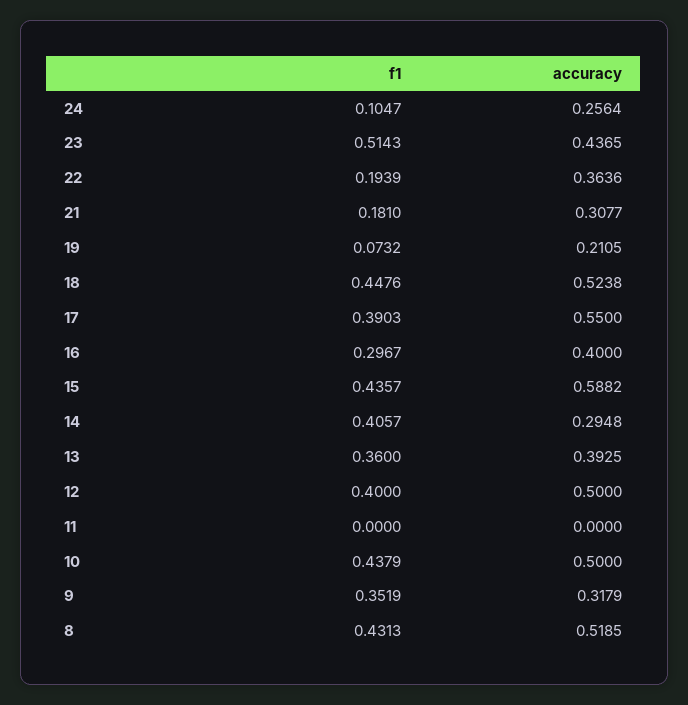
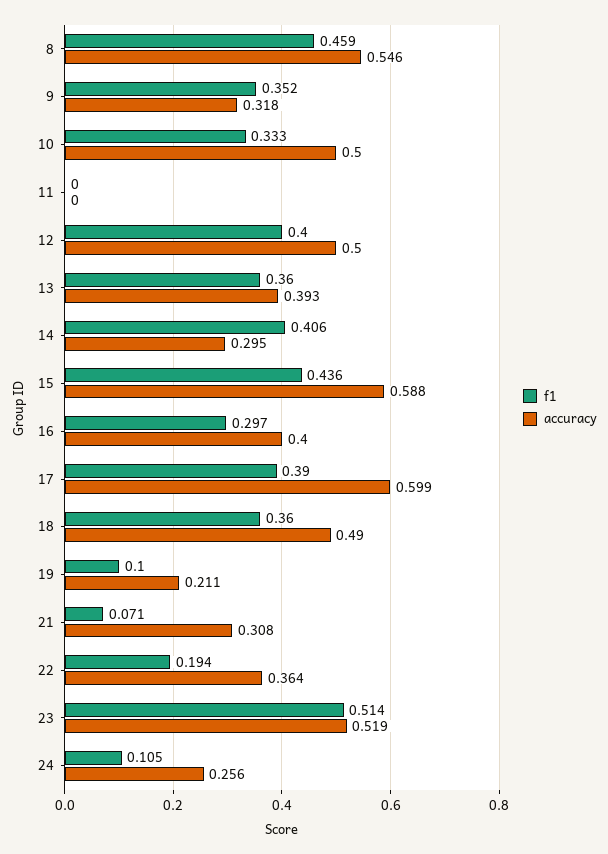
  {
    "f1": {
      "24": 0.1047,
      "23": 0.5143,
      "22": 0.1939,
-     "21": 0.181,
+     "21": 0.071,
-     "19": 0.0732,
+     "19": 0.1,
-     "18": 0.4476,
+     "18": 0.36,
      "17": 0.3903,
      "16": 0.2967,
      "15": 0.4357,
      "14": 0.4057,
      "13": 0.36,
      "12": 0.4,
      "11": 0,
-     "10": 0.4379,
+     "10": 0.333,
      "9": 0.3519,
-     "8": 0.4313
+     "8": 0.459
    },
    "accuracy": {
      "24": 0.2564,
-     "23": 0.4365,
+     "23": 0.519,
      "22": 0.3636,
      "21": 0.3077,
      "19": 0.2105,
-     "18": 0.5238,
+     "18": 0.49,
-     "17": 0.55,
+     "17": 0.599,
      "16": 0.4,
      "15": 0.5882,
      "14": 0.2948,
      "13": 0.3925,
      "12": 0.5,
      "11": 0,
      "10": 0.5,
      "9": 0.3179,
-     "8": 0.5185
+     "8": 0.546
    }
  }

